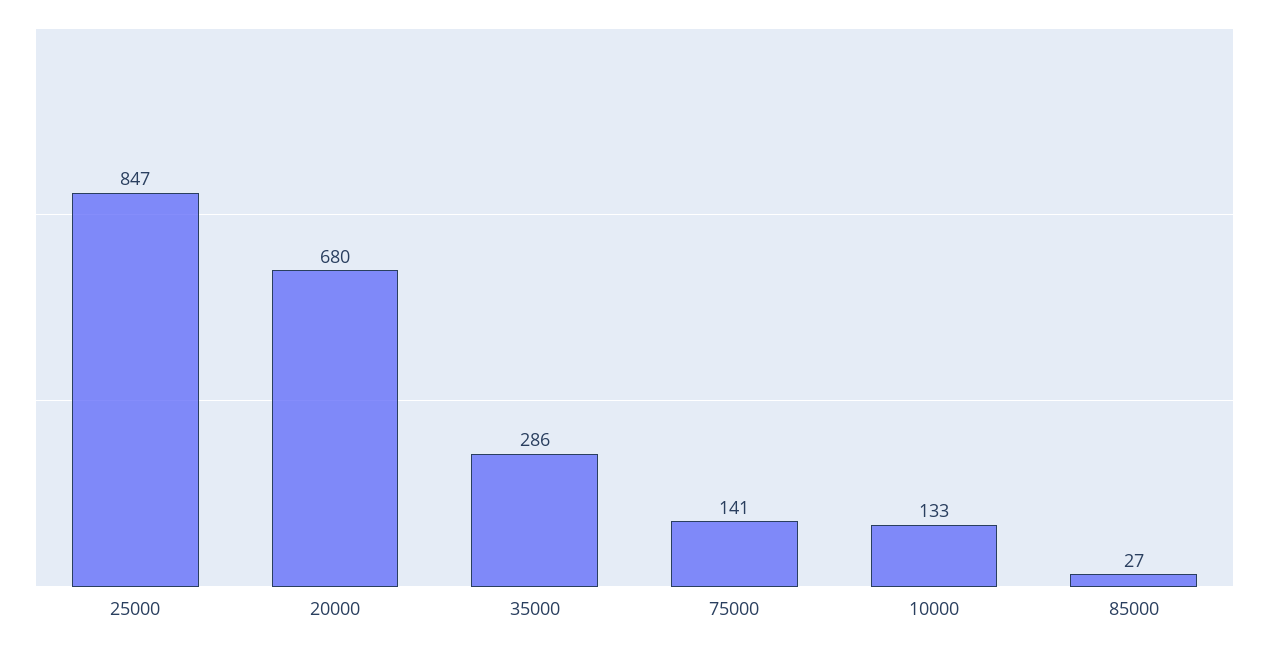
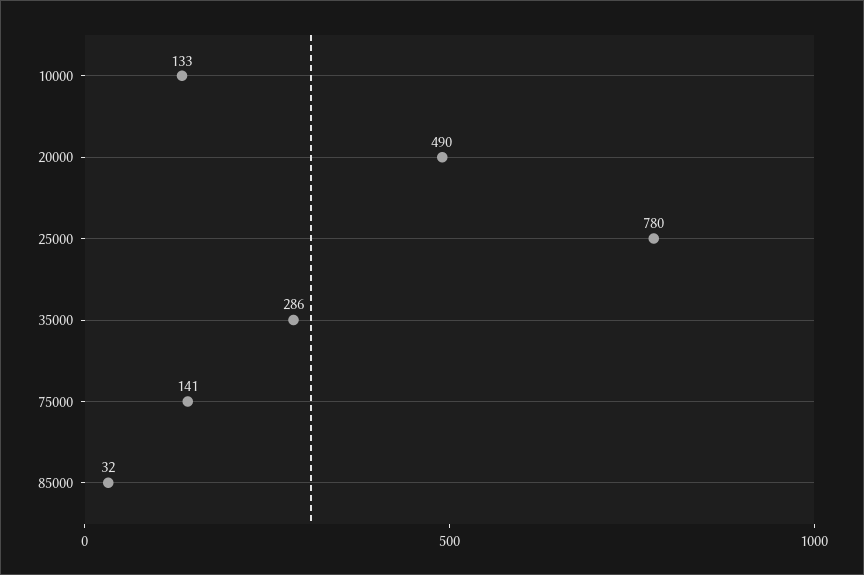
  {
-   "25000": 847,
+   "25000": 780,
-   "20000": 680,
+   "20000": 490,
    "35000": 286,
    "75000": 141,
    "10000": 133,
-   "85000": 27
+   "85000": 32
  }

